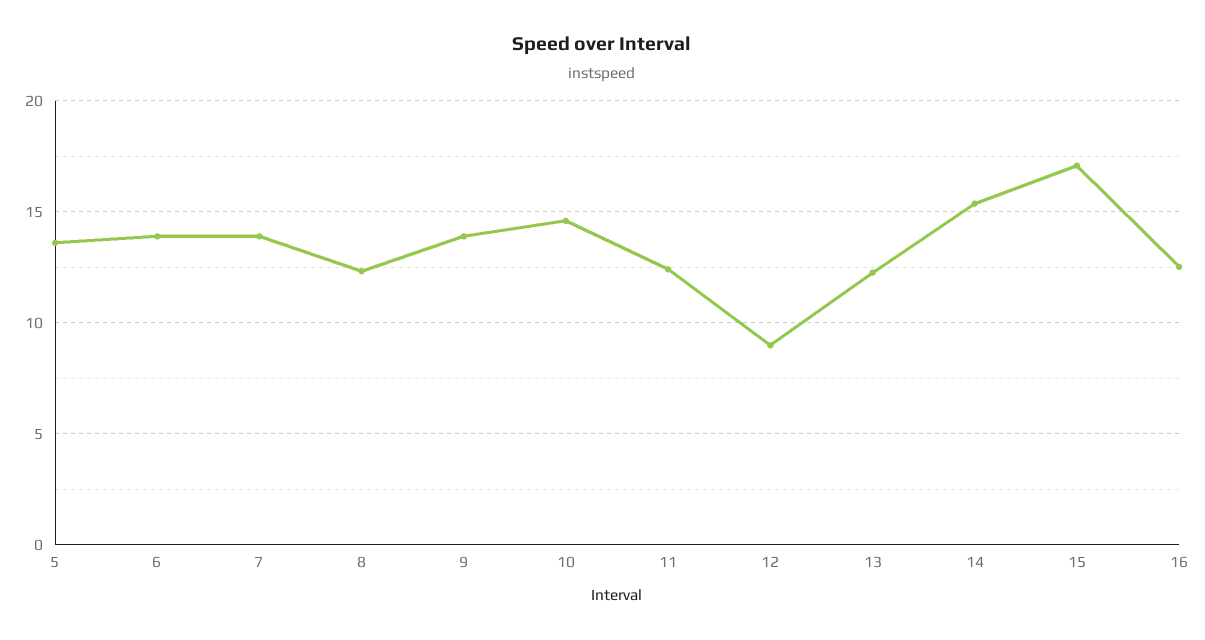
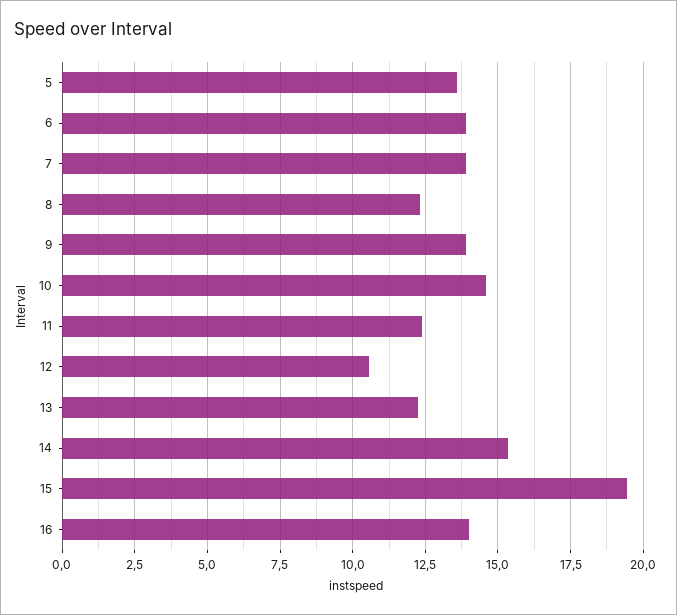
  {
    "5": 13.5,
    "6": 14,
    "7": 14,
    "8": 12.25,
    "9": 14,
    "10": 14.5,
    "11": 12.5,
-   "12": 9,
+   "12": 10.5,
    "13": 12.25,
    "14": 15.25,
-   "15": 17,
+   "15": 19.5,
-   "16": 12.5
+   "16": 14
  }

